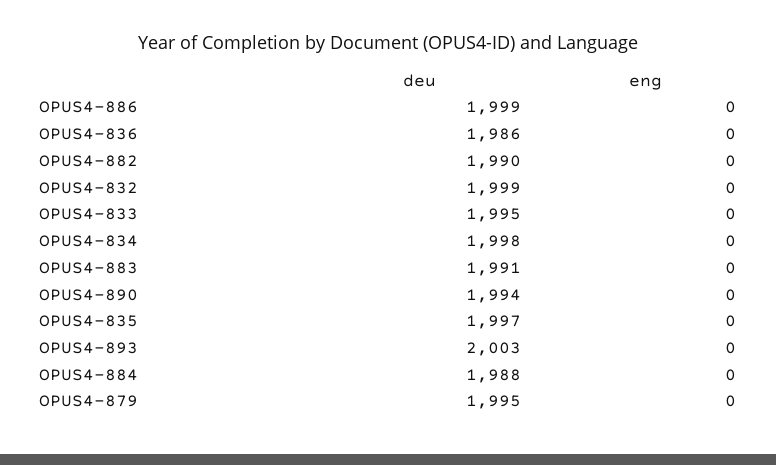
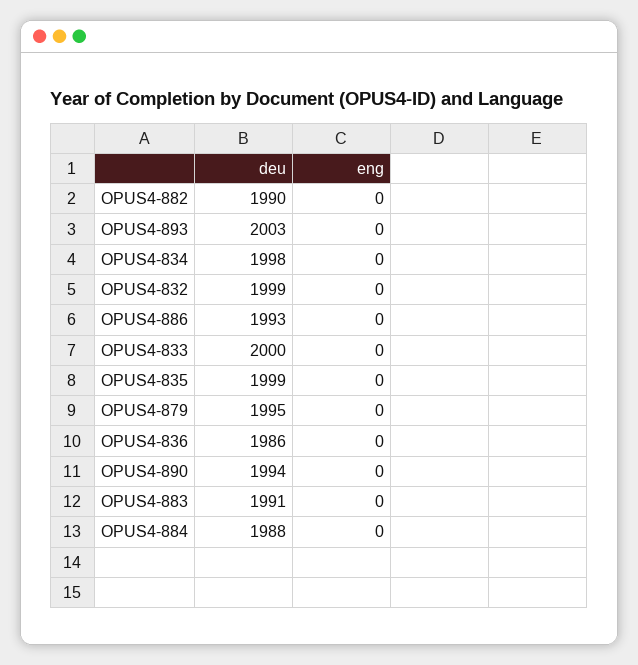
  {
    "deu": {
-     "OPUS4-886": 1999,
+     "OPUS4-886": 1993,
      "OPUS4-836": 1986,
      "OPUS4-882": 1990,
      "OPUS4-832": 1999,
-     "OPUS4-833": 1995,
+     "OPUS4-833": 2000,
      "OPUS4-834": 1998,
      "OPUS4-883": 1991,
      "OPUS4-890": 1994,
-     "OPUS4-835": 1997,
+     "OPUS4-835": 1999,
      "OPUS4-893": 2003,
      "OPUS4-884": 1988,
      "OPUS4-879": 1995
    },
    "eng": {
      "OPUS4-886": 0,
      "OPUS4-836": 0,
      "OPUS4-882": 0,
      "OPUS4-832": 0,
      "OPUS4-833": 0,
      "OPUS4-834": 0,
      "OPUS4-883": 0,
      "OPUS4-890": 0,
      "OPUS4-835": 0,
      "OPUS4-893": 0,
      "OPUS4-884": 0,
      "OPUS4-879": 0
    }
  }

